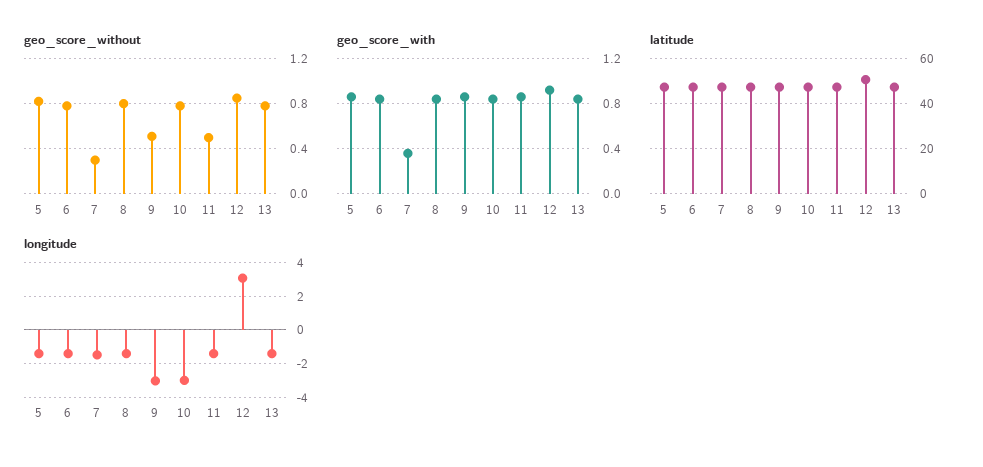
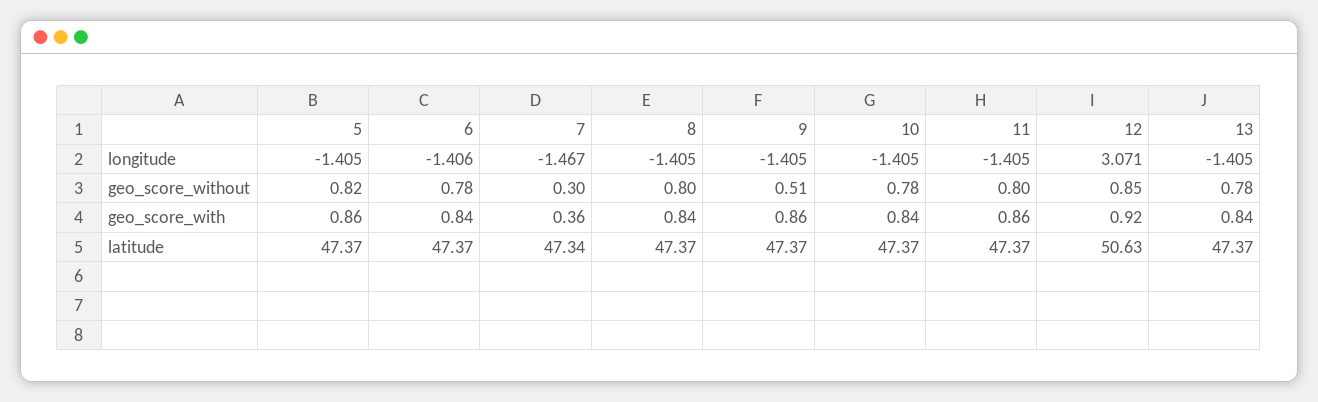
  {
    "geo_score_without": {
      "5": 0.82,
      "6": 0.78,
      "7": 0.3,
      "8": 0.8,
      "9": 0.51,
      "10": 0.78,
-     "11": 0.5,
+     "11": 0.8,
      "12": 0.85,
      "13": 0.78
    },
    "geo_score_with": {
      "5": 0.86,
      "6": 0.84,
      "7": 0.36,
      "8": 0.84,
      "9": 0.86,
      "10": 0.84,
      "11": 0.86,
      "12": 0.92,
      "13": 0.84
    },
    "latitude": {
      "5": 47.37,
      "6": 47.37,
      "7": 47.34,
      "8": 47.37,
      "9": 47.37,
      "10": 47.37,
      "11": 47.37,
      "12": 50.63,
      "13": 47.37
    },
    "longitude": {
      "5": -1.405,
      "6": -1.406,
      "7": -1.467,
      "8": -1.405,
-     "9": -3,
+     "9": -1.405,
-     "10": -3,
+     "10": -1.405,
      "11": -1.405,
      "12": 3.071,
      "13": -1.405
    }
  }

